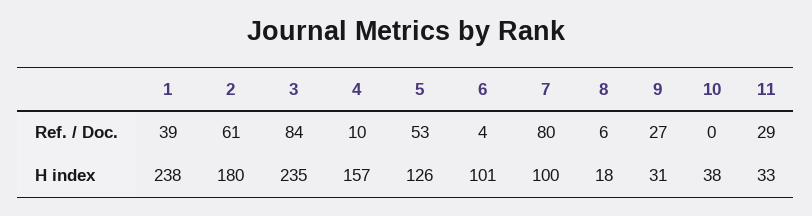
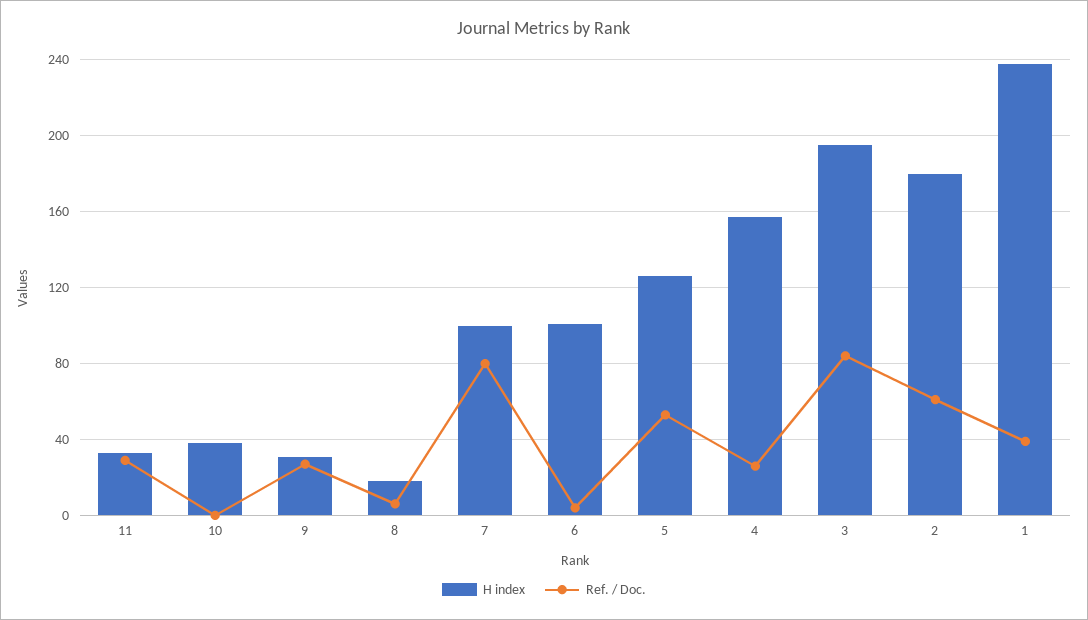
  {
    "Ref. / Doc.": {
      "1": 39,
      "2": 61,
      "3": 84,
-     "4": 10,
+     "4": 25,
      "5": 53,
      "6": 4,
      "7": 80,
      "8": 6,
      "9": 27,
      "10": 0,
      "11": 29
    },
    "H index": {
      "1": 238,
      "2": 180,
-     "3": 235,
+     "3": 195,
      "4": 157,
      "5": 126,
      "6": 101,
      "7": 100,
      "8": 18,
      "9": 31,
      "10": 38,
      "11": 33
    }
  }

